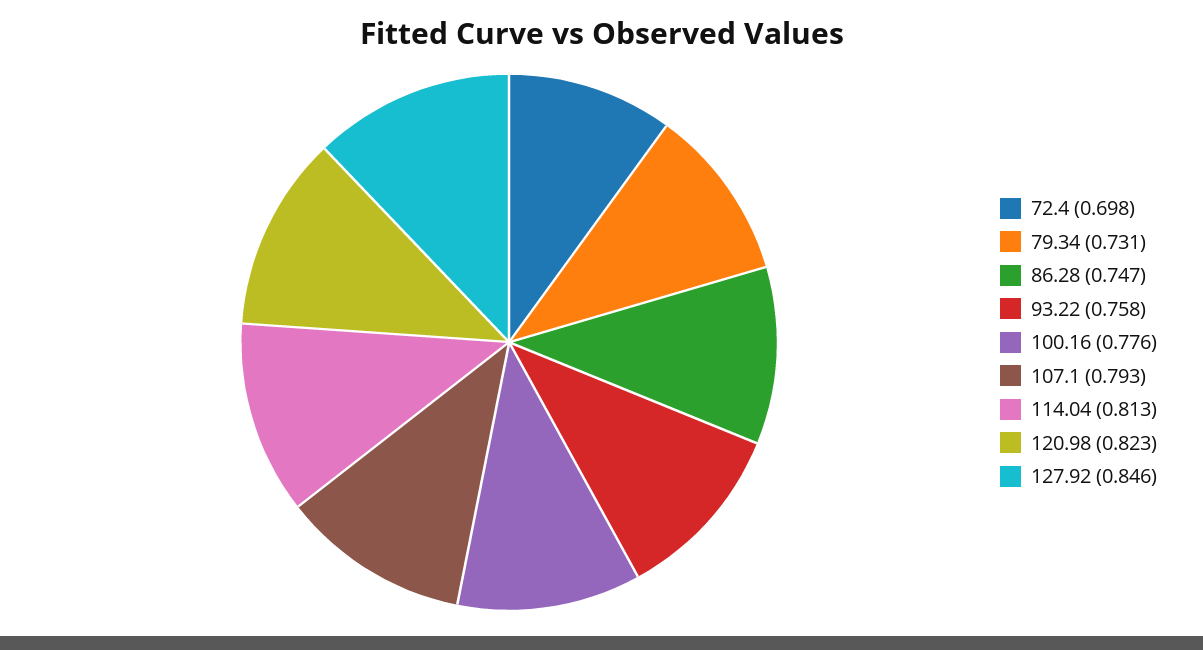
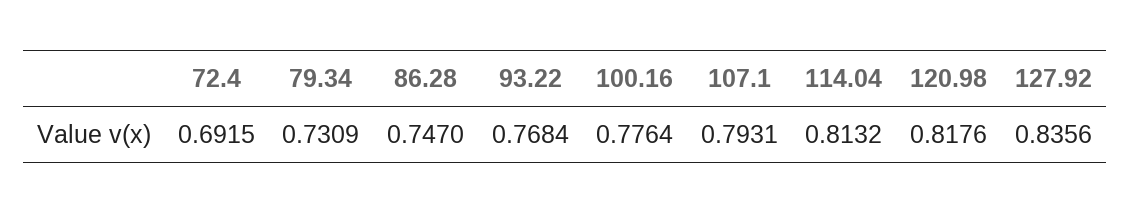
  {
-   "72.4": 0.698,
+   "72.4": 0.6915,
    "79.34": 0.7309,
    "86.28": 0.747,
-   "93.22": 0.758,
+   "93.22": 0.7684,
    "100.16": 0.7764,
    "107.1": 0.7931,
    "114.04": 0.8132,
-   "120.98": 0.823,
+   "120.98": 0.8176,
-   "127.92": 0.846
+   "127.92": 0.8356
  }

